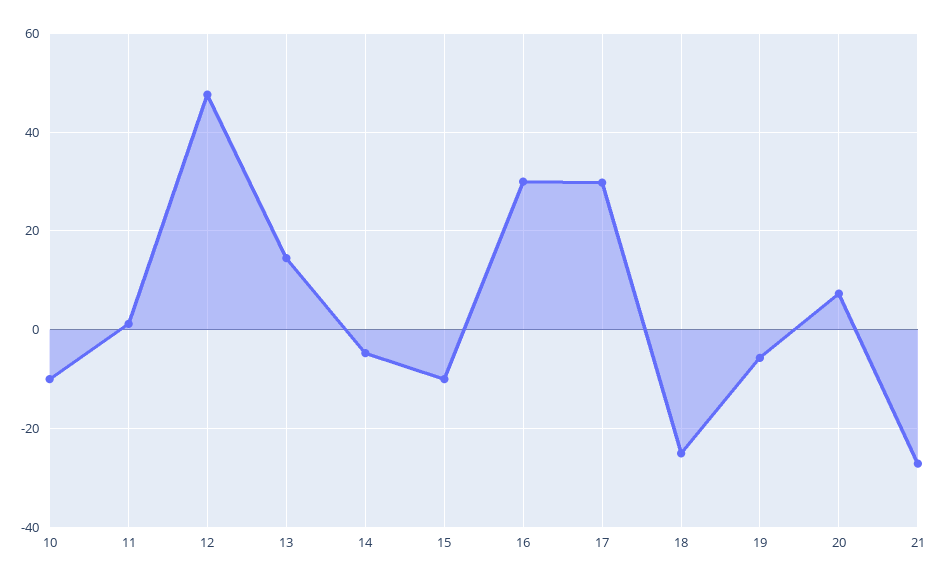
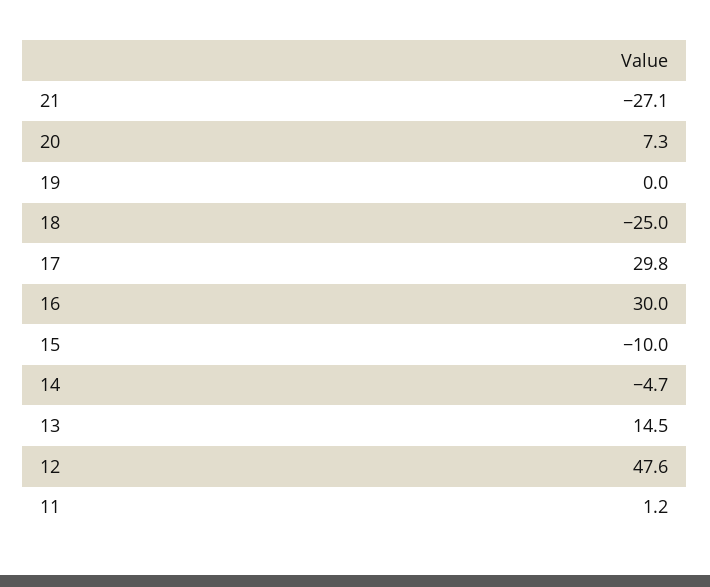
  {
-   "10": -10,
    "11": 1.2,
    "12": 47.6,
    "13": 14.5,
    "14": -4.7,
    "15": -10,
    "16": 30,
    "17": 29.8,
    "18": -25,
-   "19": -6,
+   "19": 0,
    "20": 7.3,
    "21": -27.1
  }

